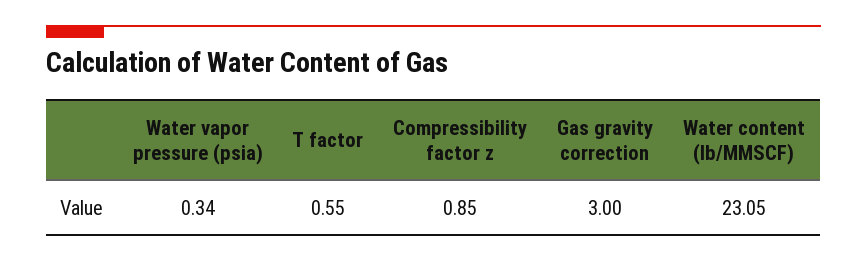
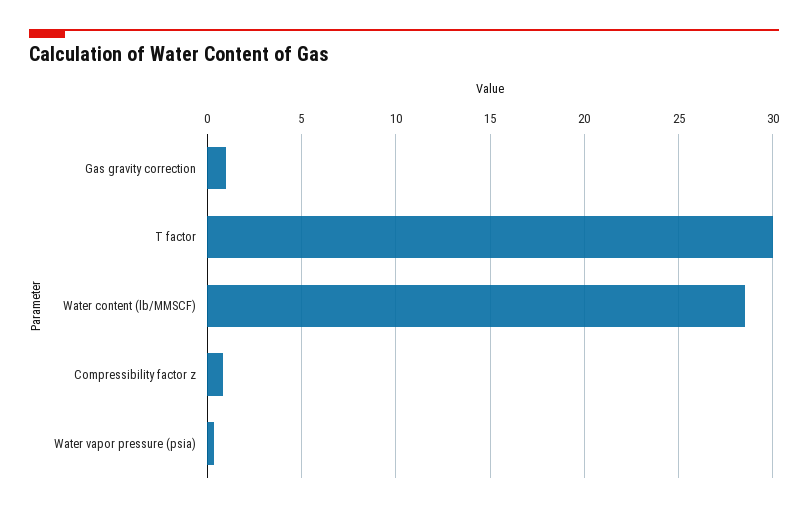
  {
    "Water vapor pressure (psia)": 0.34,
-   "T factor": 0.55,
+   "T factor": 30,
    "Compressibility factor z": 0.85,
-   "Gas gravity correction": 3,
+   "Gas gravity correction": 1,
-   "Water content (lb/MMSCF)": 23.05
+   "Water content (lb/MMSCF)": 28.5
  }

